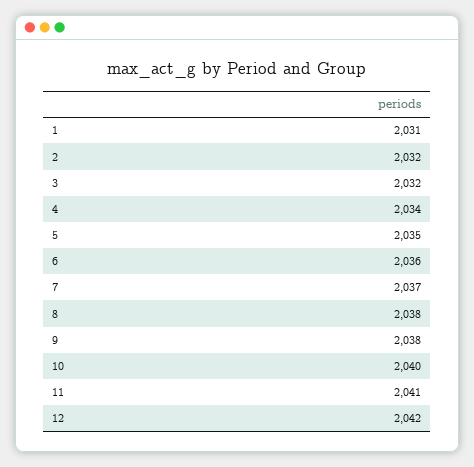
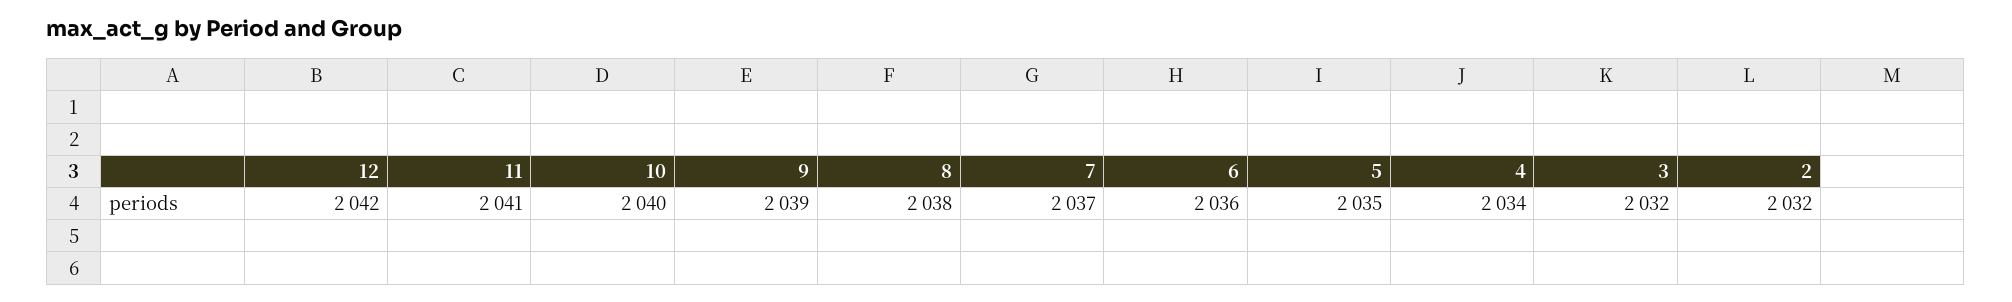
  {
-   "1": 2031,
    "2": 2032,
    "3": 2032,
    "4": 2034,
    "5": 2035,
    "6": 2036,
    "7": 2037,
    "8": 2038,
-   "9": 2038,
+   "9": 2039,
    "10": 2040,
    "11": 2041,
    "12": 2042
  }

